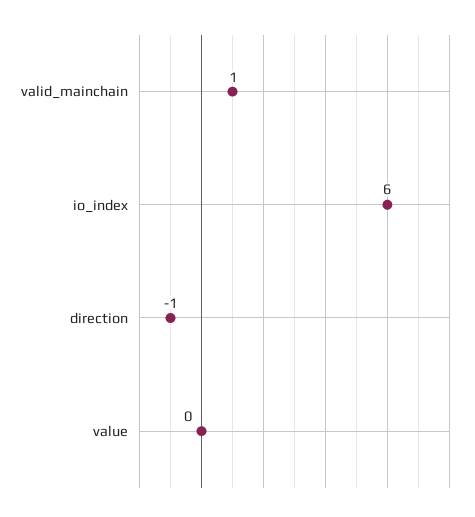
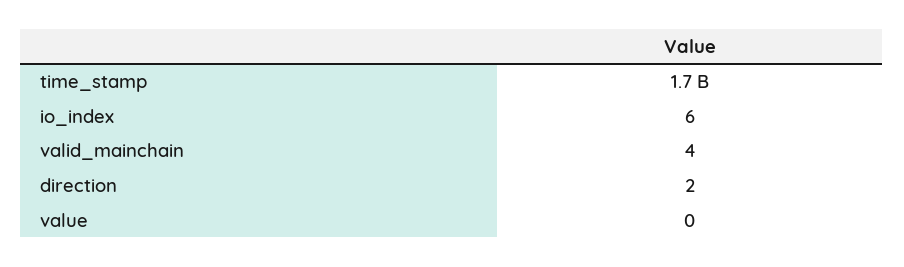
  {
-   "valid_mainchain": 1,
+   "valid_mainchain": 4,
    "io_index": 6,
-   "direction": -1,
+   "direction": 2,
-   "value": 0
+   "value": 0,
+   "time_stamp": 1700000000
  }

